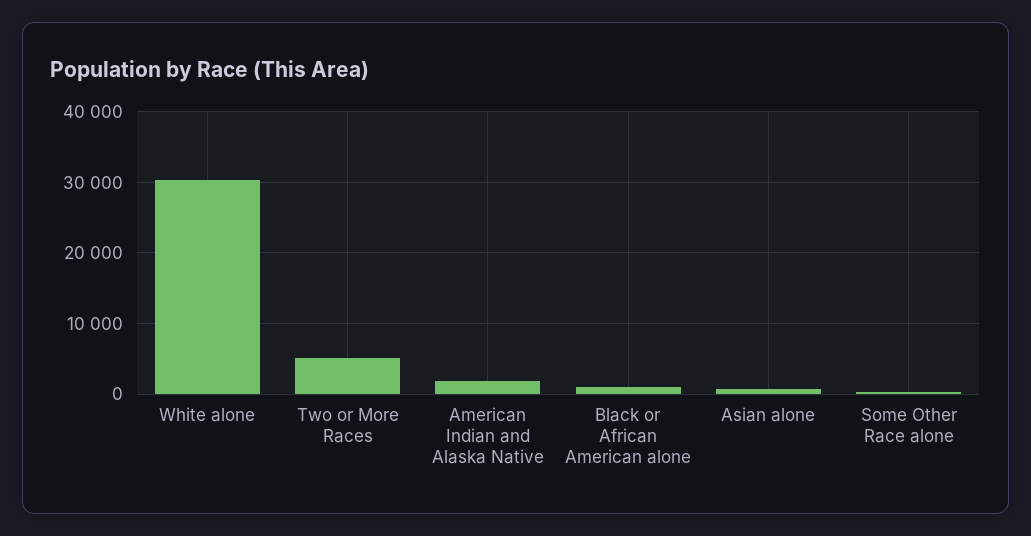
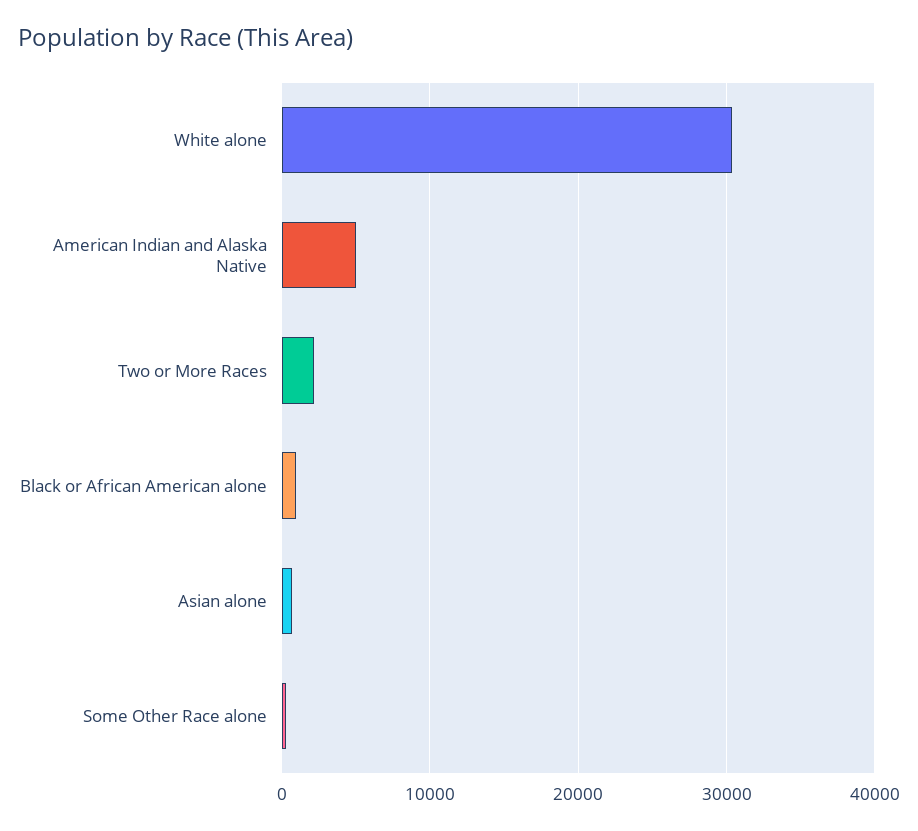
  {
    "White alone": 30000,
-   "Two or More Races": 5000,
+   "Two or More Races": 2000,
-   "American Indian and Alaska Native": 2000,
+   "American Indian and Alaska Native": 5000,
    "Black or African American alone": 1000,
    "Asian alone": 1000,
    "Some Other Race alone": 0
  }

